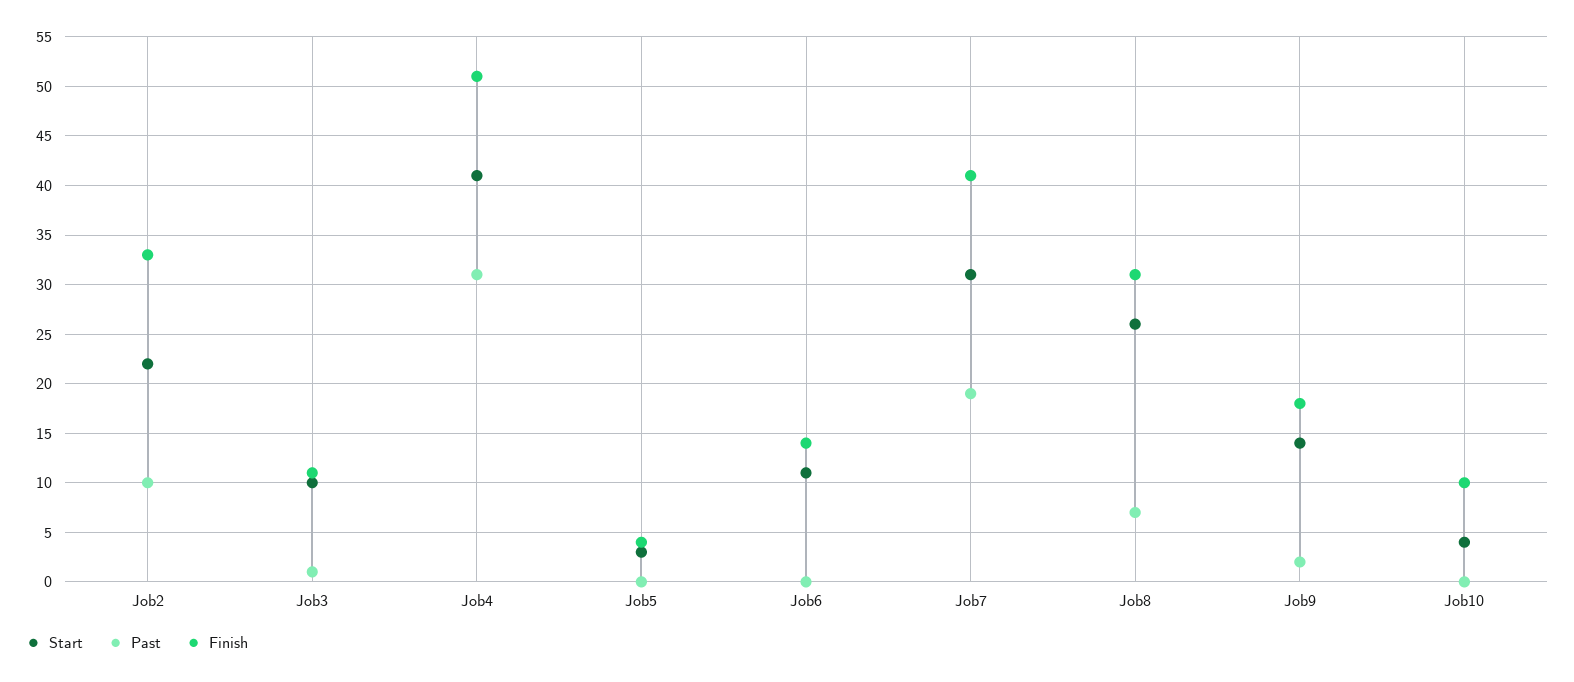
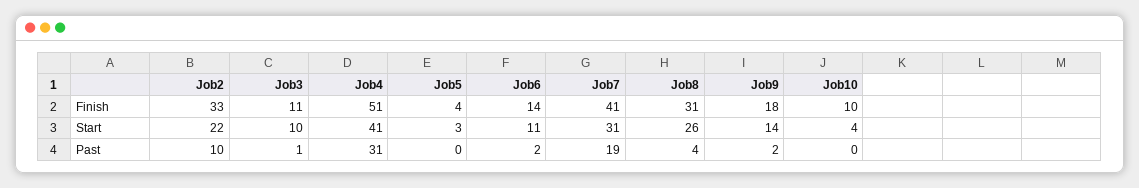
  {
    "Start": {
      "Job2": 22,
      "Job3": 10,
      "Job4": 41,
      "Job5": 3,
      "Job6": 11,
      "Job7": 31,
      "Job8": 26,
      "Job9": 14,
      "Job10": 4
    },
    "Past": {
      "Job2": 10,
      "Job3": 1,
      "Job4": 31,
      "Job5": 0,
-     "Job6": 0,
+     "Job6": 2,
      "Job7": 19,
-     "Job8": 7,
+     "Job8": 4,
      "Job9": 2,
      "Job10": 0
    },
    "Finish": {
      "Job2": 33,
      "Job3": 11,
      "Job4": 51,
      "Job5": 4,
      "Job6": 14,
      "Job7": 41,
      "Job8": 31,
      "Job9": 18,
      "Job10": 10
    }
  }

